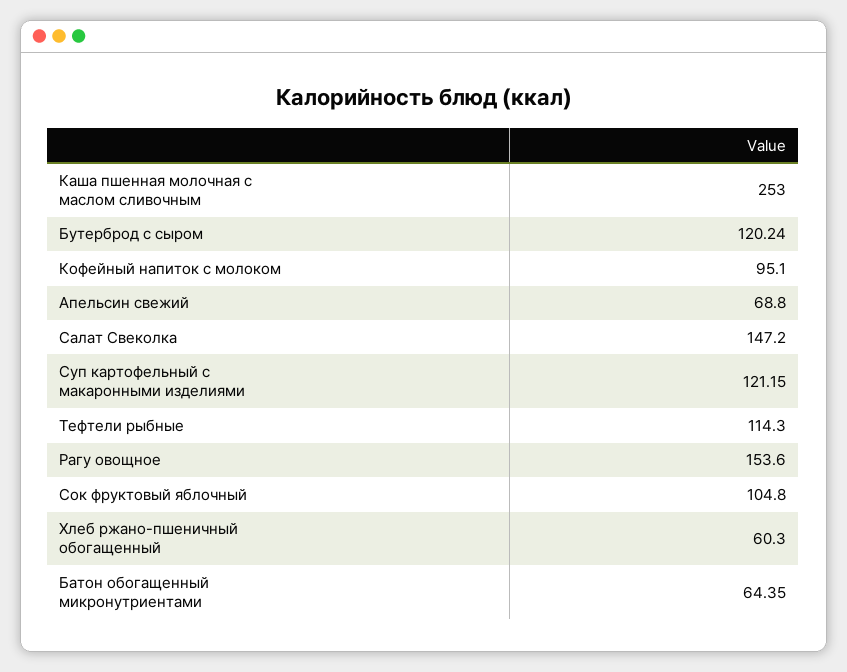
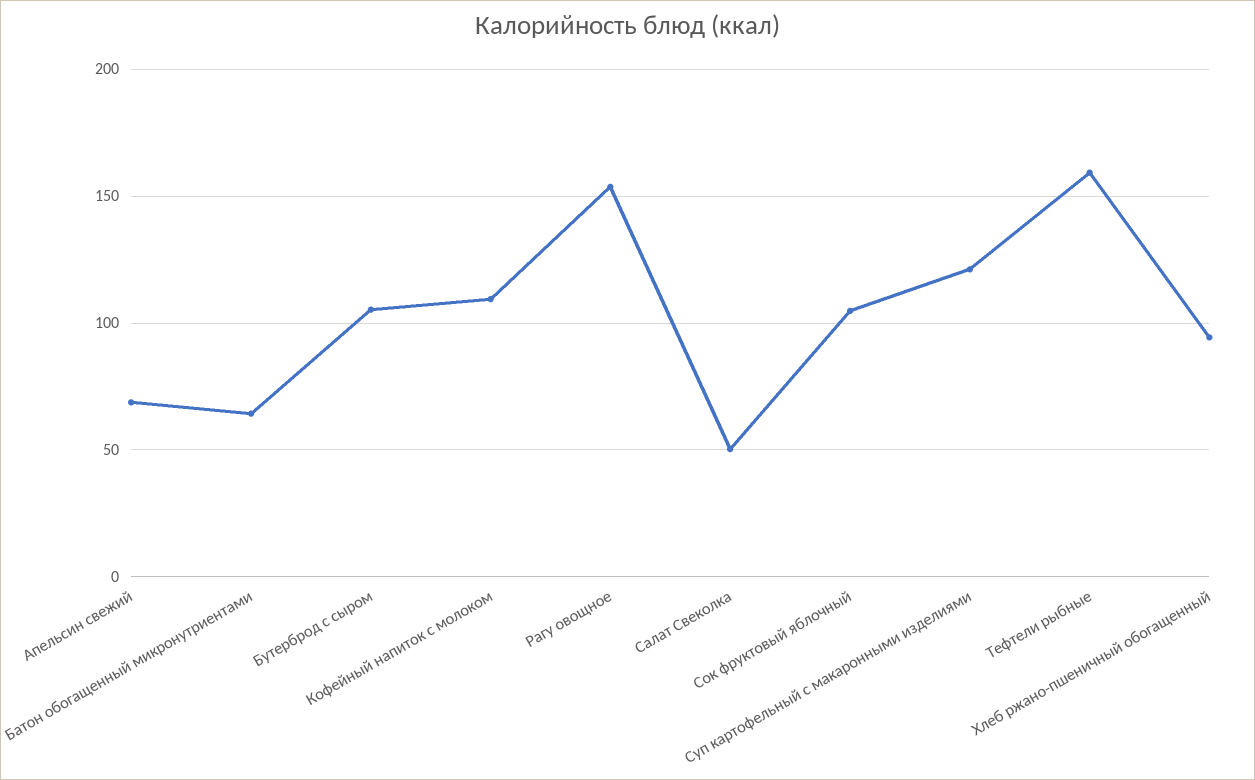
  {
-   "Каша пшенная молочная с маслом сливочным": 253,
-   "Бутерброд с сыром": 120.24,
+   "Бутерброд с сыром": 105,
-   "Кофейный напиток с молоком": 95.1,
+   "Кофейный напиток с молоком": 110,
    "Апельсин свежий": 68.8,
-   "Салат Свеколка": 147.2,
+   "Салат Свеколка": 50,
    "Суп картофельный с макаронными изделиями": 121.15,
-   "Тефтели рыбные": 114.3,
+   "Тефтели рыбные": 160,
    "Рагу овощное": 153.6,
    "Сок фруктовый яблочный": 104.8,
-   "Хлеб ржано-пшеничный обогащенный": 60.3,
+   "Хлеб ржано-пшеничный обогащенный": 95,
    "Батон обогащенный микронутриентами": 64.35
  }

